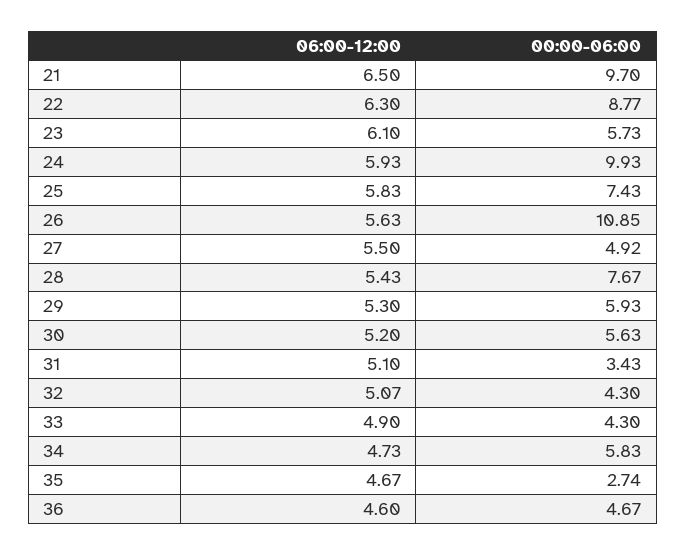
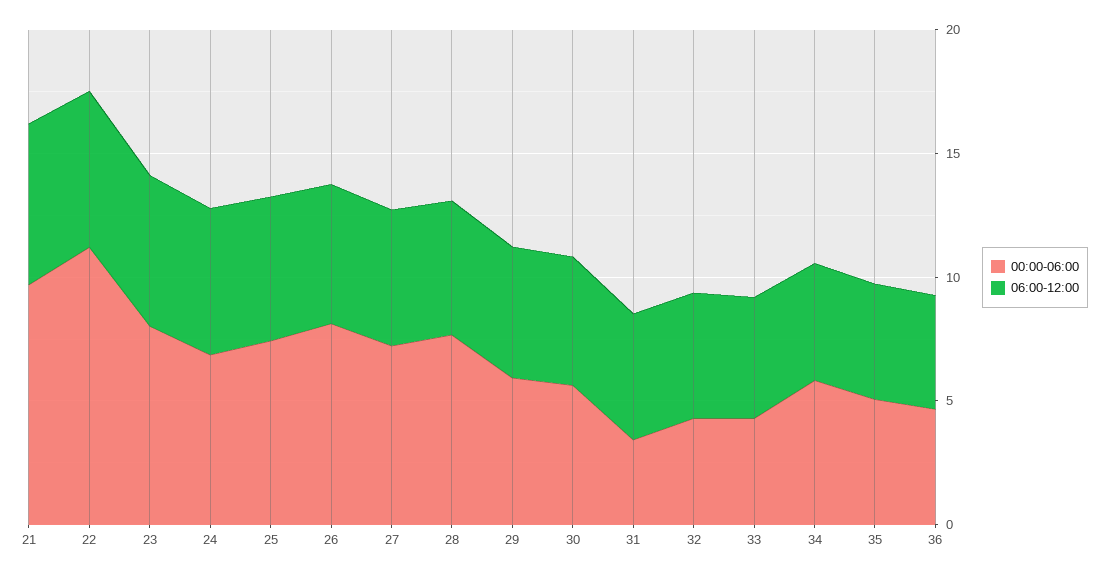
  {
    "06:00-12:00": {
      "21": 6.5,
      "22": 6.3,
      "23": 6.1,
      "24": 5.93,
      "25": 5.83,
      "26": 5.63,
      "27": 5.5,
      "28": 5.43,
      "29": 5.3,
      "30": 5.2,
      "31": 5.1,
      "32": 5.07,
      "33": 4.9,
      "34": 4.73,
      "35": 4.67,
      "36": 4.6
    },
    "00:00-06:00": {
      "21": 9.7,
-     "22": 8.77,
+     "22": 11,
-     "23": 5.73,
+     "23": 8,
-     "24": 9.93,
+     "24": 7,
      "25": 7.43,
-     "26": 10.85,
+     "26": 8,
-     "27": 4.92,
+     "27": 7,
      "28": 7.67,
      "29": 5.93,
      "30": 5.63,
      "31": 3.43,
      "32": 4.3,
      "33": 4.3,
      "34": 5.83,
-     "35": 2.74,
+     "35": 5,
      "36": 4.67
    }
  }

